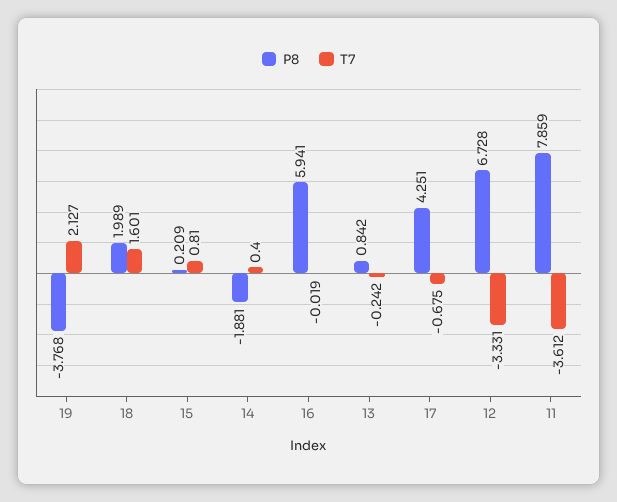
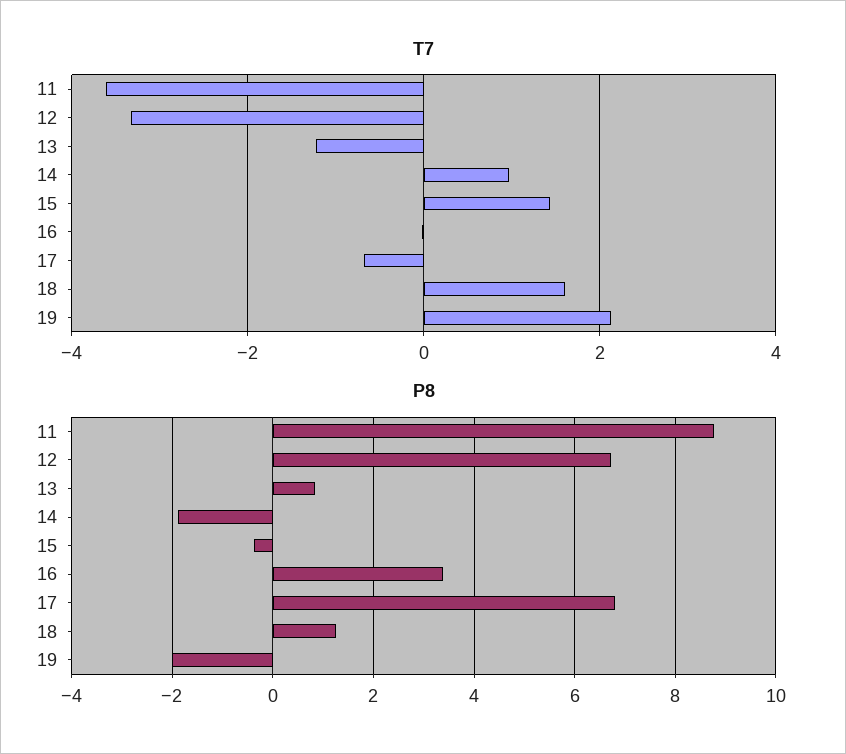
  {
    "P8": {
-     "19": -3.768,
+     "19": -2,
-     "18": 1.989,
+     "18": 1.2,
-     "15": 0.209,
+     "15": -0.4,
      "14": -1.881,
-     "16": 5.941,
+     "16": 3.4,
      "13": 0.842,
-     "17": 4.251,
+     "17": 6.8,
      "12": 6.728,
-     "11": 7.859
+     "11": 8.8
    },
    "T7": {
      "19": 2.127,
      "18": 1.601,
-     "15": 0.81,
+     "15": 1.4,
-     "14": 0.4,
+     "14": 1,
      "16": -0.019,
-     "13": -0.242,
+     "13": -1.2,
      "17": -0.675,
      "12": -3.331,
      "11": -3.612
    }
  }

